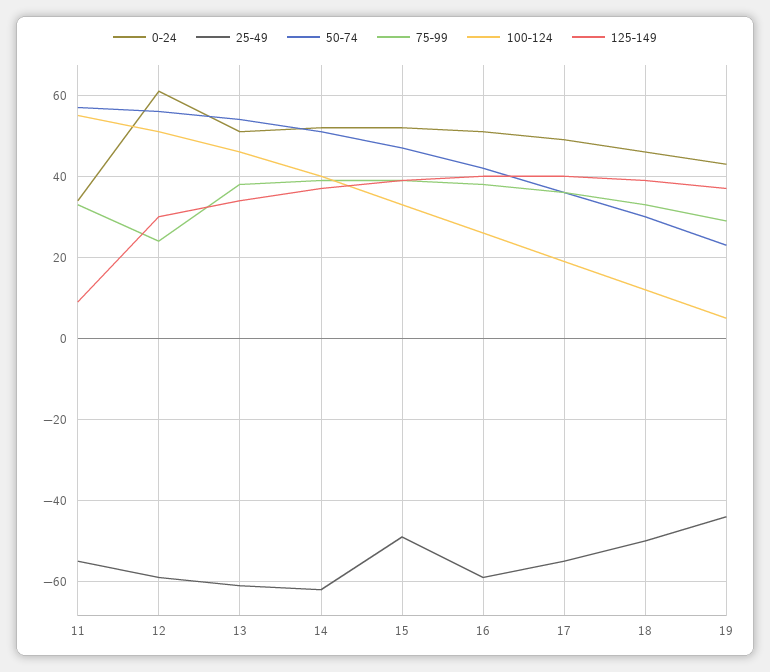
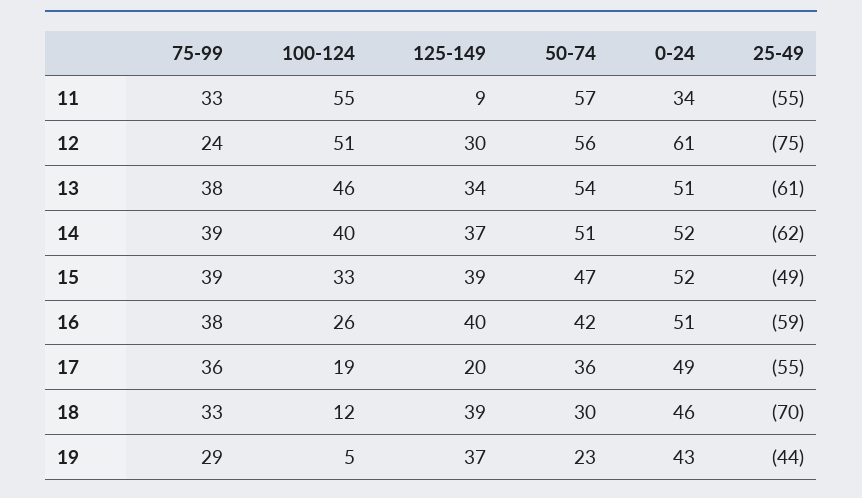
  {
    "0-24": {
      "11": 34,
      "12": 61,
      "13": 51,
      "14": 52,
      "15": 52,
      "16": 51,
      "17": 49,
      "18": 46,
      "19": 43
    },
    "25-49": {
      "11": -55,
-     "12": -60,
+     "12": -75,
      "13": -61,
      "14": -62,
      "15": -49,
      "16": -59,
      "17": -55,
-     "18": -50,
+     "18": -70,
      "19": -44
    },
    "50-74": {
      "11": 57,
      "12": 56,
      "13": 54,
      "14": 51,
      "15": 47,
      "16": 42,
      "17": 36,
      "18": 30,
      "19": 23
    },
    "75-99": {
      "11": 33,
      "12": 24,
      "13": 38,
      "14": 39,
      "15": 39,
      "16": 38,
      "17": 36,
      "18": 33,
      "19": 29
    },
    "100-124": {
      "11": 55,
      "12": 51,
      "13": 46,
      "14": 40,
      "15": 33,
      "16": 26,
      "17": 19,
      "18": 12,
      "19": 5
    },
    "125-149": {
      "11": 9,
      "12": 30,
      "13": 34,
      "14": 37,
      "15": 39,
      "16": 40,
-     "17": 40,
+     "17": 20,
      "18": 39,
      "19": 37
    }
  }

